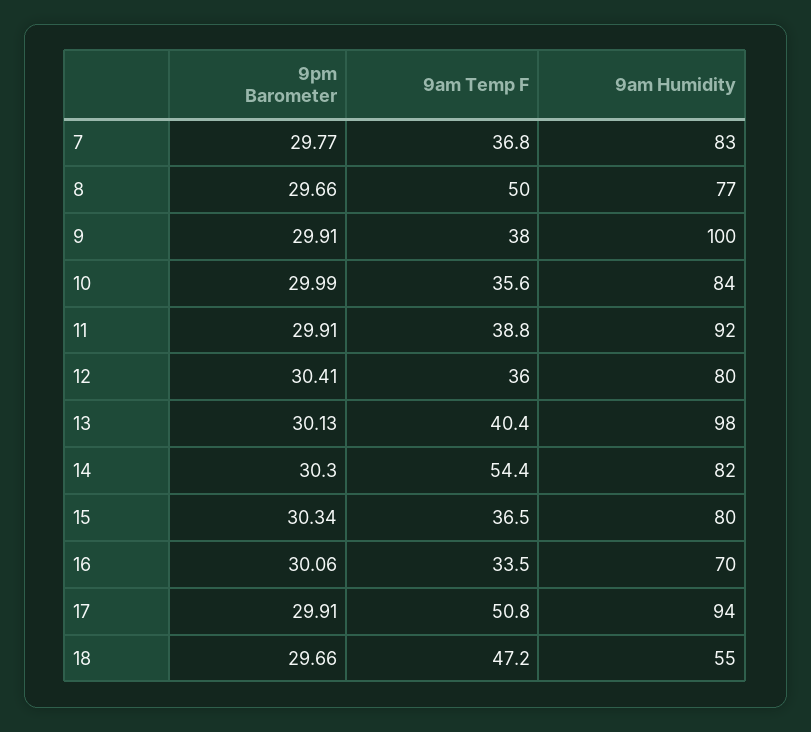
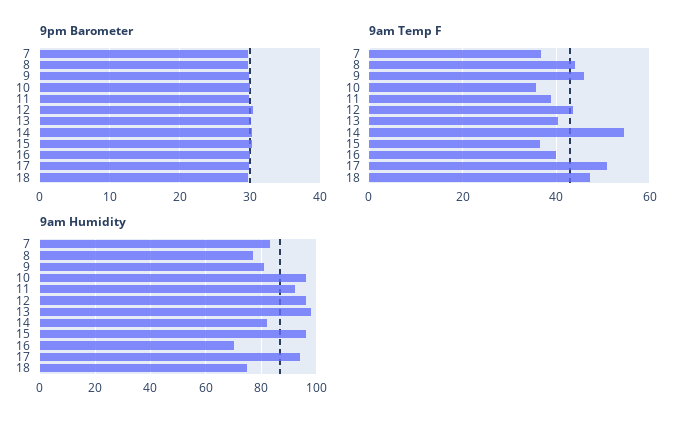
  {
    "9pm Barometer": {
      "7": 29.77,
      "8": 29.66,
      "9": 29.91,
      "10": 29.99,
      "11": 29.91,
      "12": 30.41,
      "13": 30.13,
      "14": 30.3,
      "15": 30.34,
      "16": 30.06,
      "17": 29.91,
      "18": 29.66
    },
    "9am Temp F": {
      "7": 36.8,
-     "8": 50,
+     "8": 44,
-     "9": 38,
+     "9": 46,
      "10": 35.6,
      "11": 38.8,
-     "12": 36,
+     "12": 44,
      "13": 40.4,
      "14": 54.4,
      "15": 36.5,
-     "16": 33.5,
+     "16": 40,
      "17": 50.8,
      "18": 47.2
    },
    "9am Humidity": {
      "7": 83,
      "8": 77,
-     "9": 100,
+     "9": 80,
-     "10": 84,
+     "10": 95,
      "11": 92,
-     "12": 80,
+     "12": 95,
      "13": 98,
      "14": 82,
-     "15": 80,
+     "15": 95,
      "16": 70,
      "17": 94,
-     "18": 55
+     "18": 75
    }
  }

